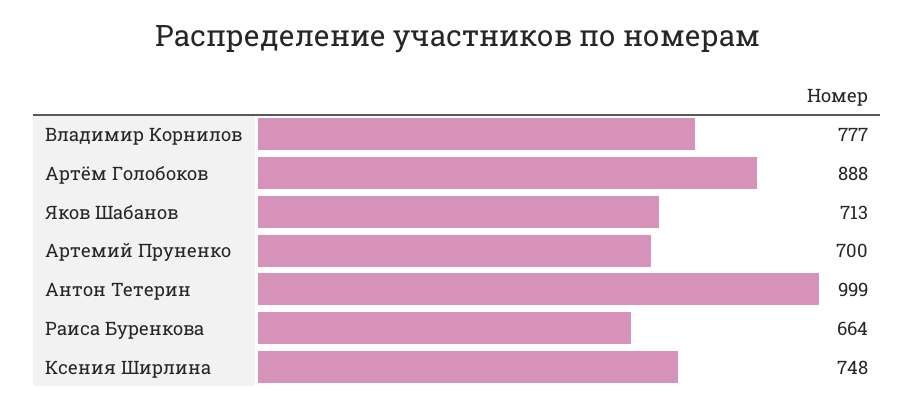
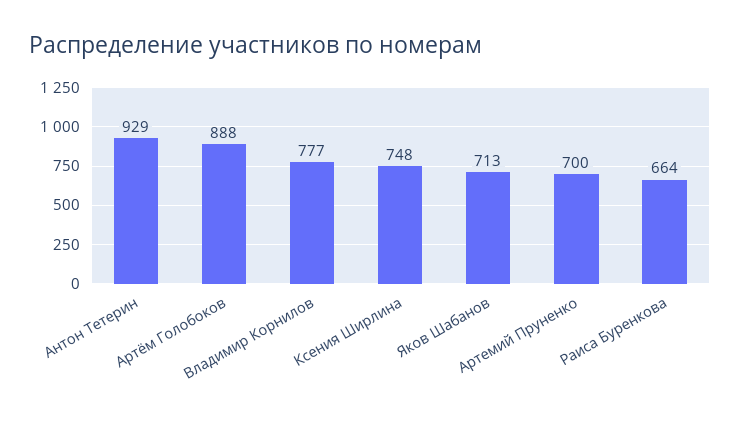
  {
    "Владимир Корнилов": 777,
    "Артём Голобоков": 888,
    "Яков Шабанов": 713,
    "Артемий Пруненко": 700,
-   "Антон Тетерин": 999,
+   "Антон Тетерин": 929,
    "Раиса Буренкова": 664,
    "Ксения Ширлина": 748
  }

